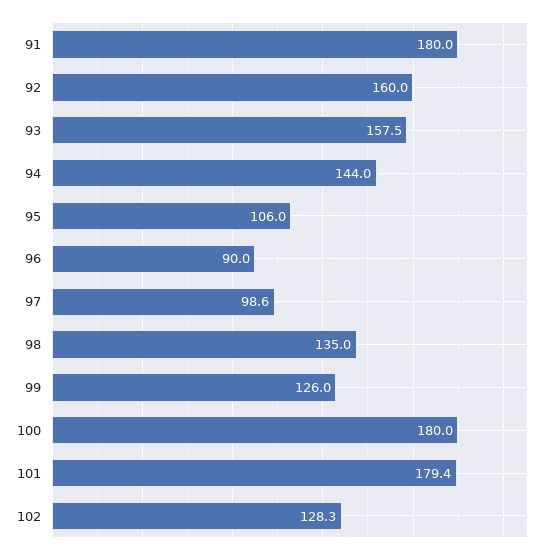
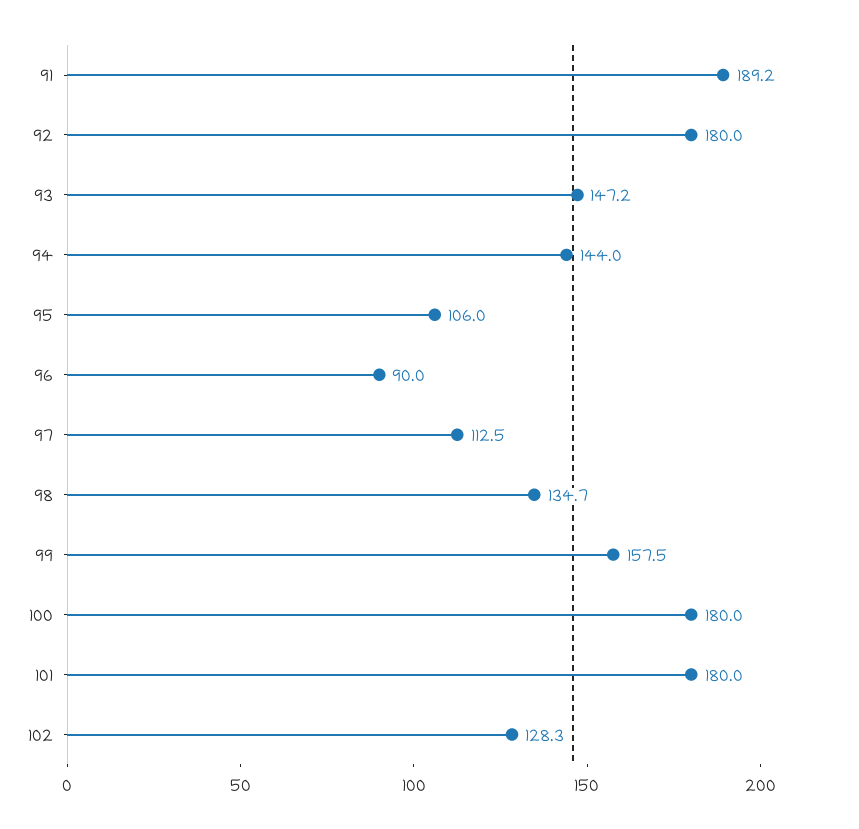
  {
-   "91": 180,
+   "91": 189.2,
-   "92": 160,
+   "92": 180,
-   "93": 157.5,
+   "93": 147.2,
    "94": 144,
    "95": 106,
    "96": 90,
-   "97": 98.6,
+   "97": 112.5,
-   "98": 135,
+   "98": 134.7,
-   "99": 126,
+   "99": 157.5,
    "100": 180,
-   "101": 179.4,
+   "101": 180,
    "102": 128.3
  }

